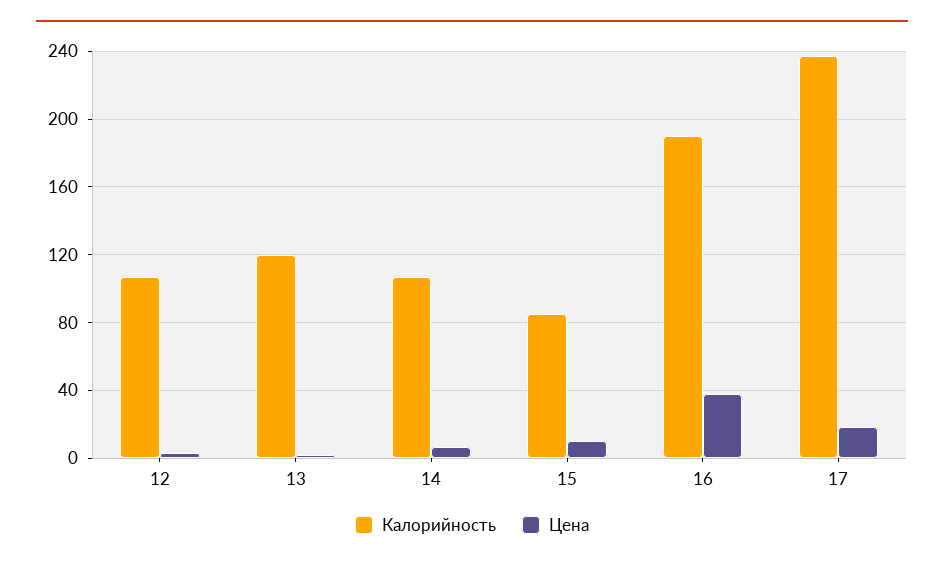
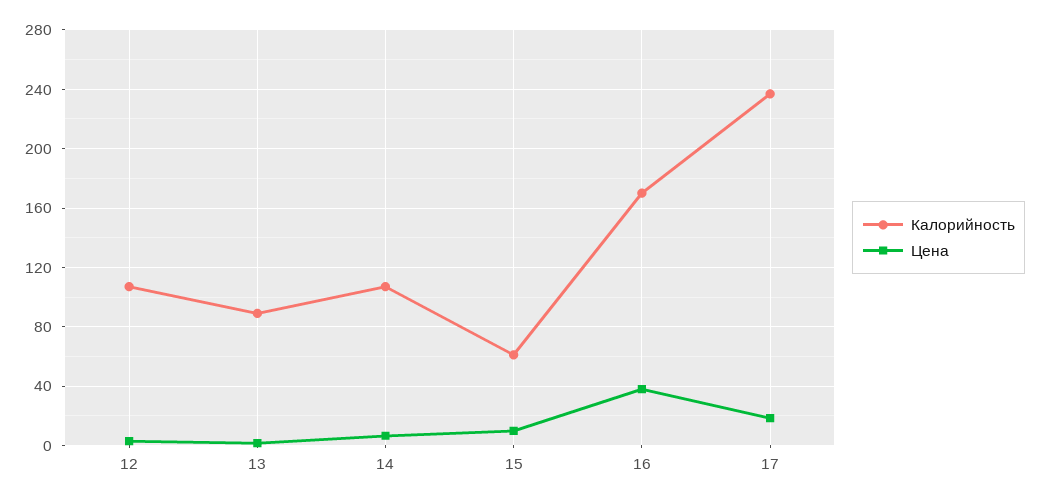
  {
    "Калорийность": {
      "12": 105,
-     "13": 120,
+     "13": 90,
      "14": 105,
-     "15": 85,
+     "15": 60,
-     "16": 190,
+     "16": 170,
      "17": 235
    },
    "Цена": {
      "12": 5,
      "13": 0,
      "14": 5,
      "15": 10,
      "16": 40,
      "17": 20
    }
  }

